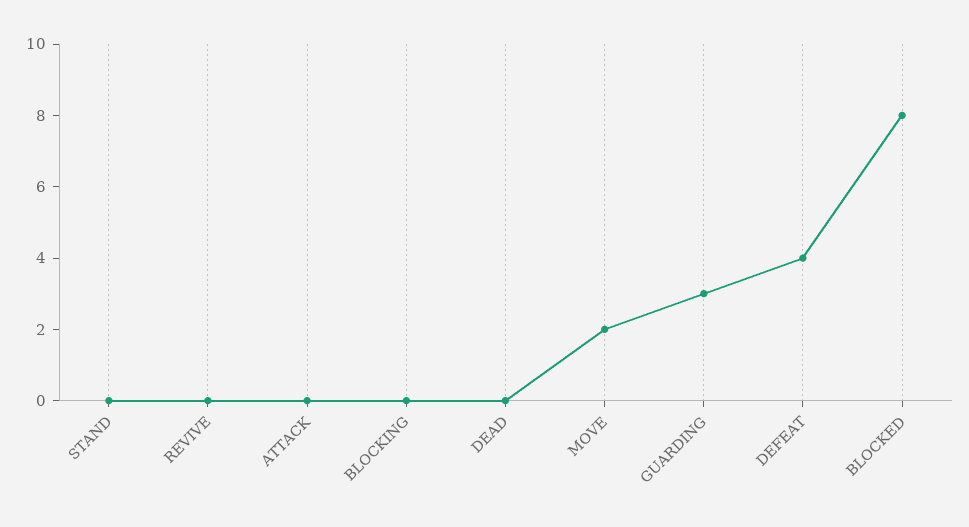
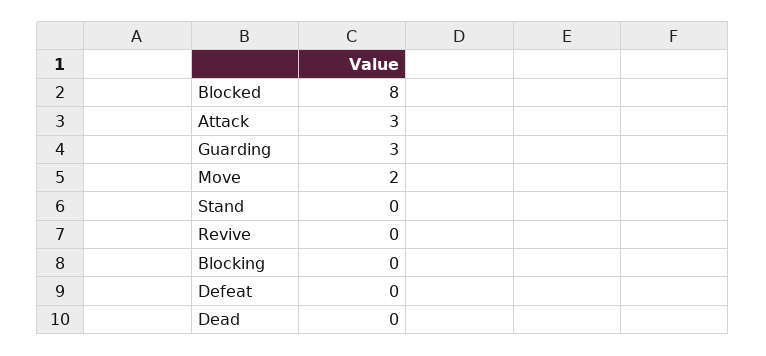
  {
    "STAND": 0,
    "REVIVE": 0,
-   "ATTACK": 0,
+   "ATTACK": 3,
    "BLOCKING": 0,
    "DEAD": 0,
    "MOVE": 2,
    "GUARDING": 3,
-   "DEFEAT": 4,
+   "DEFEAT": 0,
    "BLOCKED": 8
  }

